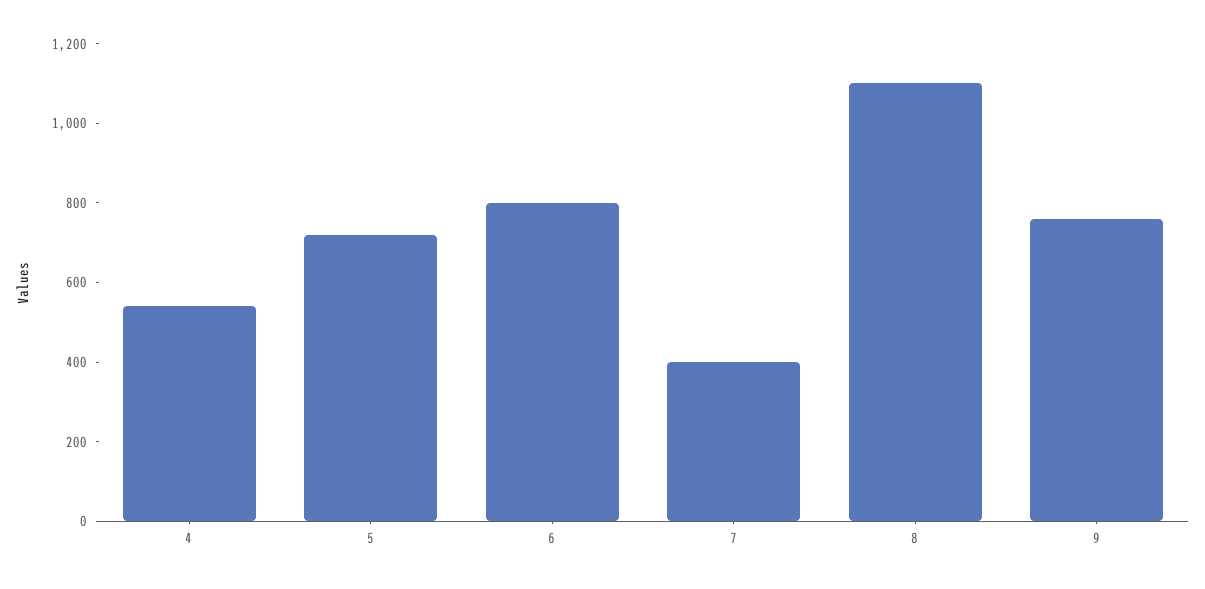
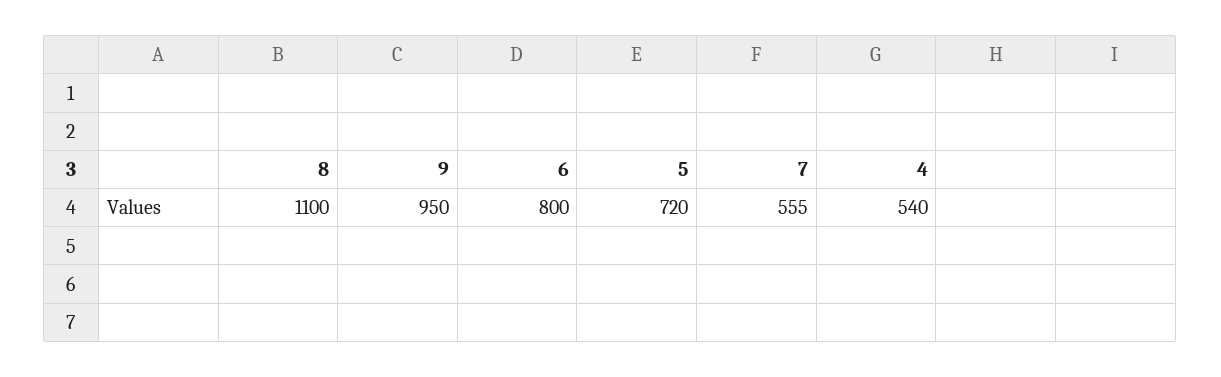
  {
    "4": 540,
    "5": 720,
    "6": 800,
-   "7": 400,
+   "7": 555,
    "8": 1100,
-   "9": 750
+   "9": 950
  }

